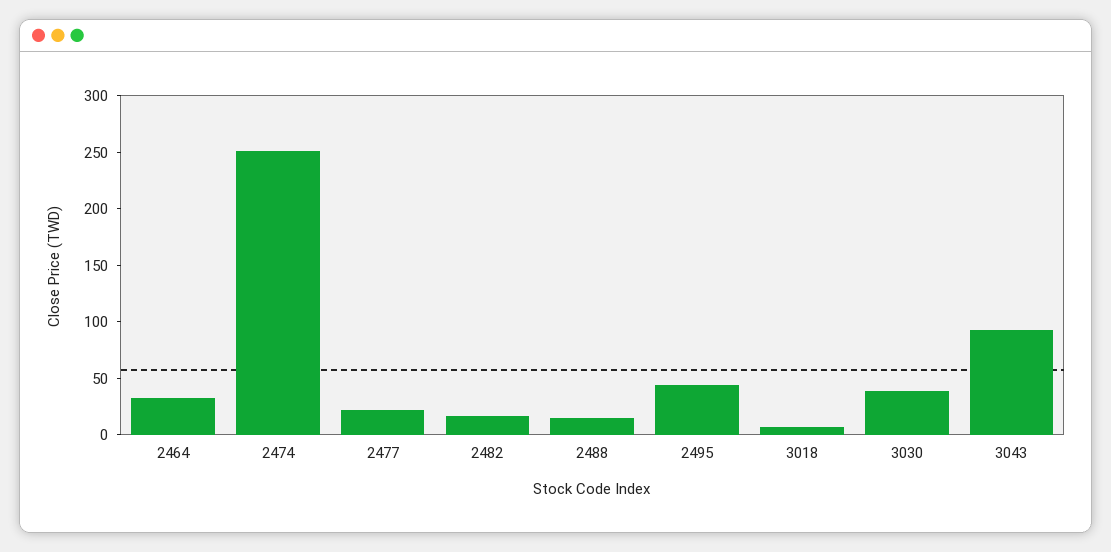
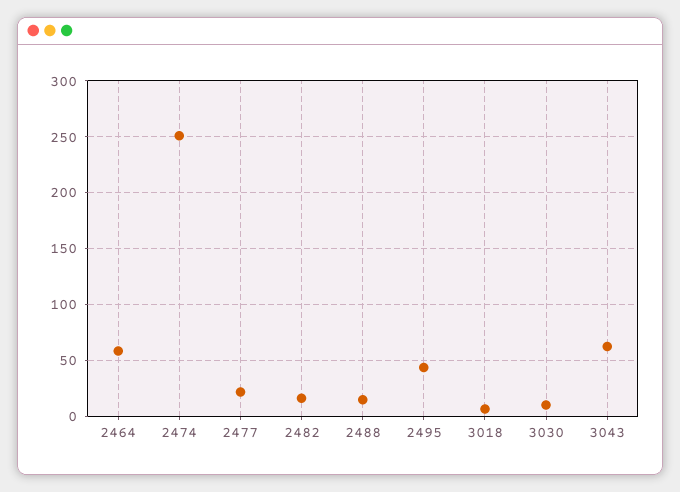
  {
-   "2464": 30,
+   "2464": 60,
    "2474": 250,
    "2477": 20,
    "2482": 20,
    "2488": 20,
    "2495": 40,
    "3018": 10,
-   "3030": 40,
+   "3030": 10,
-   "3043": 90
+   "3043": 60
  }

